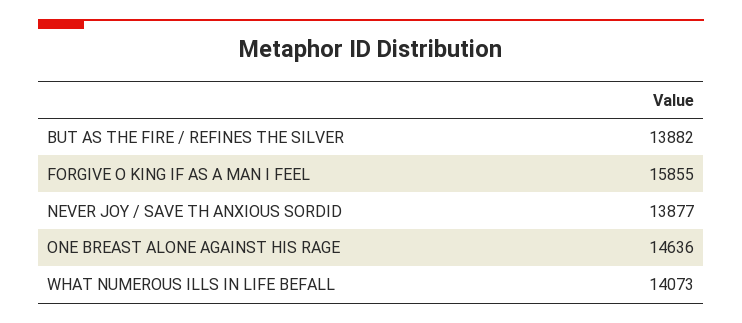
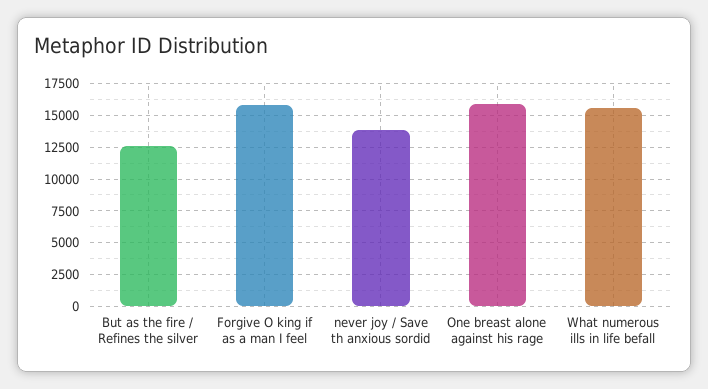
  {
-   "BUT AS THE FIRE / REFINES THE SILVER": 13882,
+   "BUT AS THE FIRE / REFINES THE SILVER": 12500,
    "FORGIVE O KING IF AS A MAN I FEEL": 15855,
    "NEVER JOY / SAVE TH ANXIOUS SORDID": 13877,
-   "ONE BREAST ALONE AGAINST HIS RAGE": 14636,
+   "ONE BREAST ALONE AGAINST HIS RAGE": 16000,
-   "WHAT NUMEROUS ILLS IN LIFE BEFALL": 14073
+   "WHAT NUMEROUS ILLS IN LIFE BEFALL": 15500
  }

